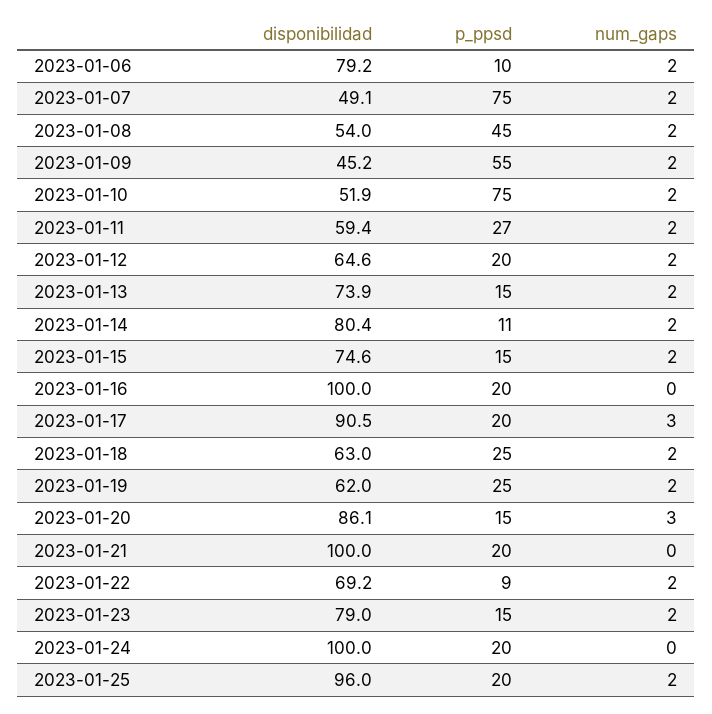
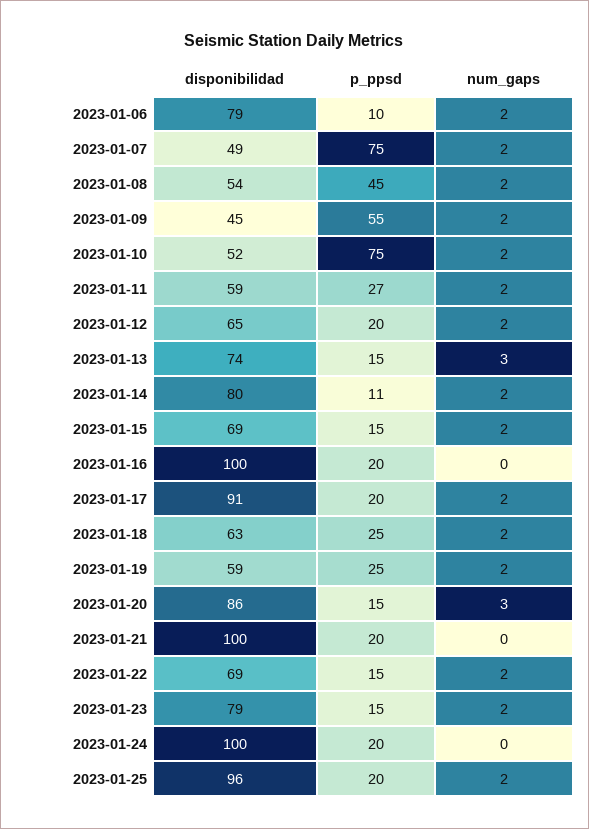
  {
    "disponibilidad": {
      "2023-01-06": 79.2,
      "2023-01-07": 49.1,
      "2023-01-08": 54,
      "2023-01-09": 45.2,
      "2023-01-10": 51.9,
      "2023-01-11": 59.4,
      "2023-01-12": 64.6,
      "2023-01-13": 73.9,
      "2023-01-14": 80.4,
-     "2023-01-15": 74.6,
+     "2023-01-15": 69,
      "2023-01-16": 100,
      "2023-01-17": 90.5,
      "2023-01-18": 63,
-     "2023-01-19": 62,
+     "2023-01-19": 59,
      "2023-01-20": 86.1,
      "2023-01-21": 100,
      "2023-01-22": 69.2,
      "2023-01-23": 79,
      "2023-01-24": 100,
      "2023-01-25": 96
    },
    "p_ppsd": {
      "2023-01-06": 10,
      "2023-01-07": 75,
      "2023-01-08": 45,
      "2023-01-09": 55,
      "2023-01-10": 75,
      "2023-01-11": 27,
      "2023-01-12": 20,
      "2023-01-13": 15,
      "2023-01-14": 11,
      "2023-01-15": 15,
      "2023-01-16": 20,
      "2023-01-17": 20,
      "2023-01-18": 25,
      "2023-01-19": 25,
      "2023-01-20": 15,
      "2023-01-21": 20,
-     "2023-01-22": 9,
+     "2023-01-22": 15,
      "2023-01-23": 15,
      "2023-01-24": 20,
      "2023-01-25": 20
    },
    "num_gaps": {
      "2023-01-06": 2,
      "2023-01-07": 2,
      "2023-01-08": 2,
      "2023-01-09": 2,
      "2023-01-10": 2,
      "2023-01-11": 2,
      "2023-01-12": 2,
-     "2023-01-13": 2,
+     "2023-01-13": 3,
      "2023-01-14": 2,
      "2023-01-15": 2,
      "2023-01-16": 0,
-     "2023-01-17": 3,
+     "2023-01-17": 2,
      "2023-01-18": 2,
      "2023-01-19": 2,
      "2023-01-20": 3,
      "2023-01-21": 0,
      "2023-01-22": 2,
      "2023-01-23": 2,
      "2023-01-24": 0,
      "2023-01-25": 2
    }
  }

